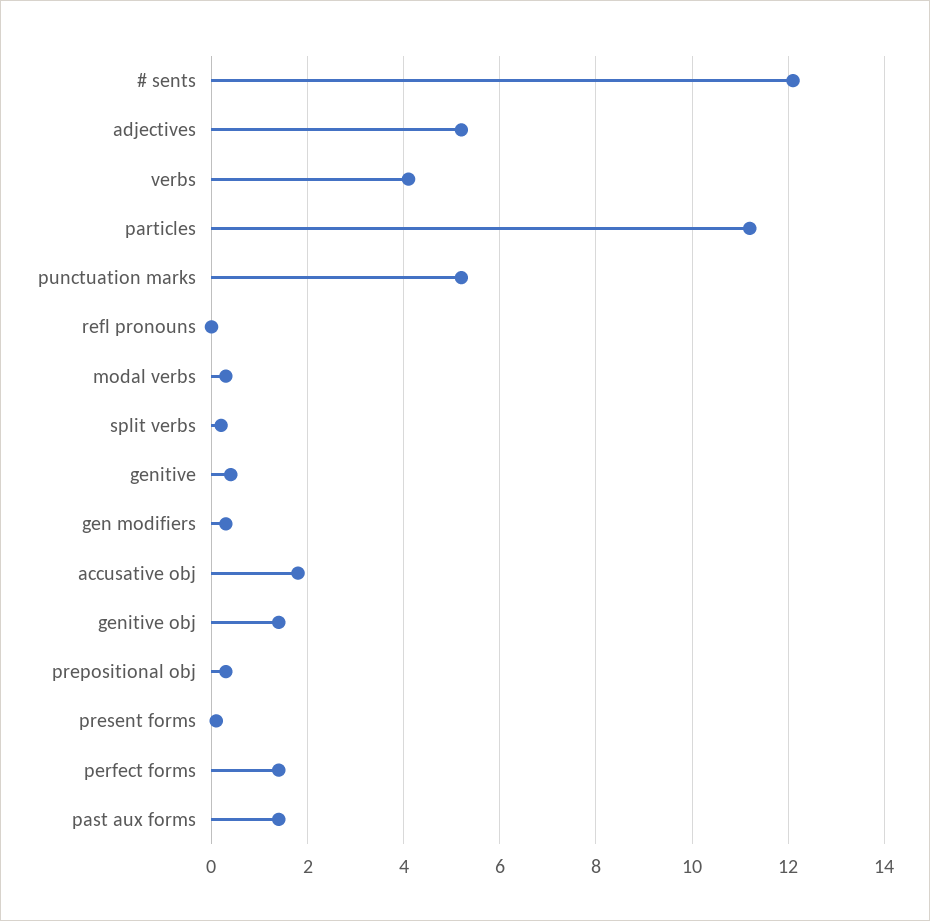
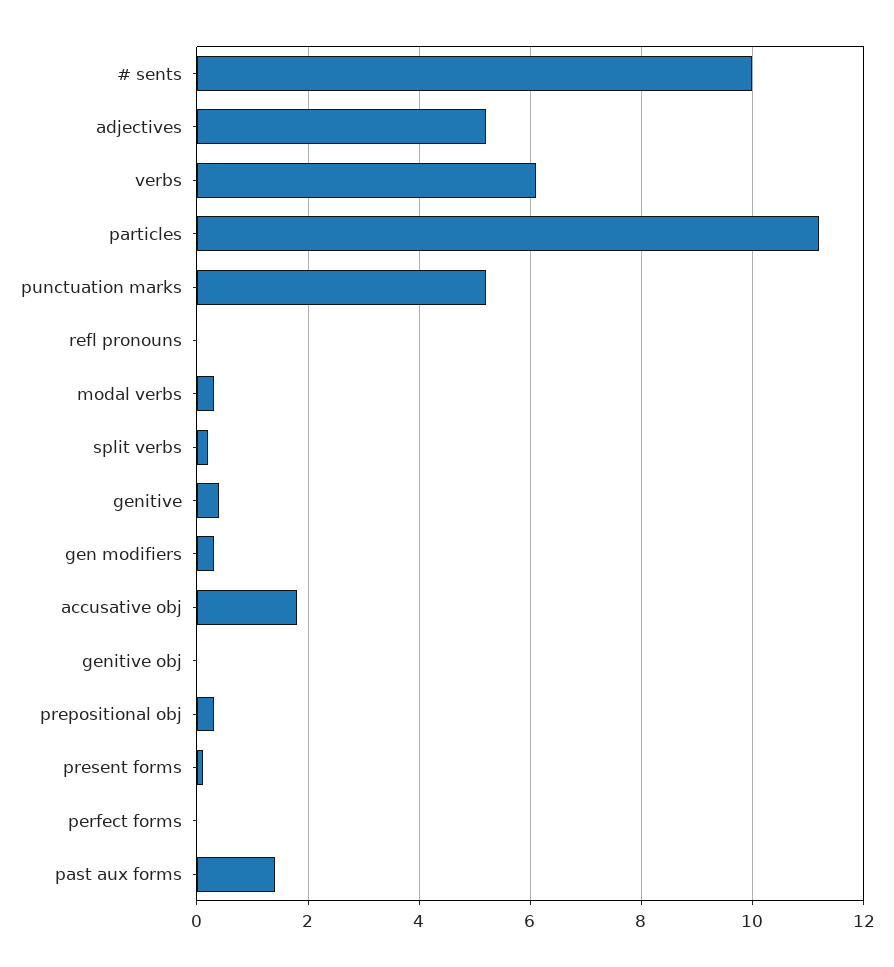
  {
-   "# sents": 12,
+   "# sents": 10,
    "adjectives": 5,
-   "verbs": 4,
+   "verbs": 6,
    "particles": 11,
    "punctuation marks": 5,
    "refl pronouns": 0,
    "modal verbs": 0.5,
    "split verbs": 0,
    "genitive": 0.5,
    "gen modifiers": 0.5,
    "accusative obj": 2,
-   "genitive obj": 1.5,
+   "genitive obj": 0,
    "prepositional obj": 0.5,
    "present forms": 0,
-   "perfect forms": 1.5,
+   "perfect forms": 0,
    "past aux forms": 1.5
  }

